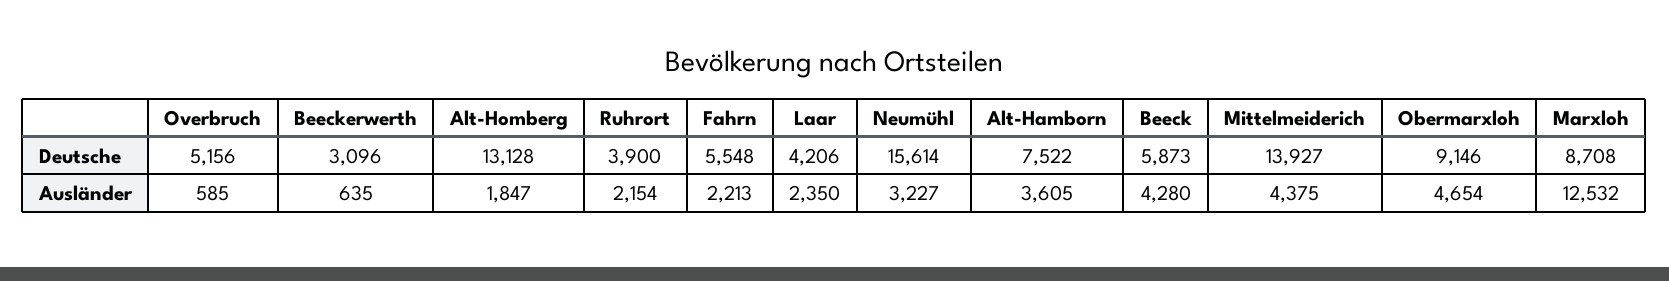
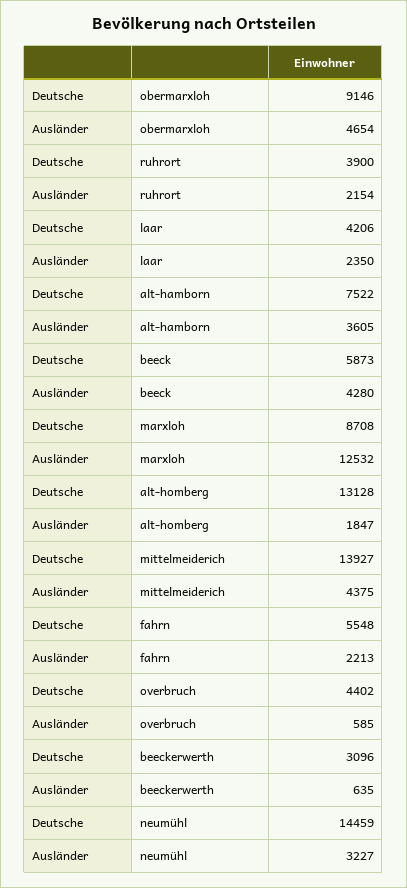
  {
    "Overbruch": {
-     "Deutsche": 5156,
+     "Deutsche": 4402,
      "Ausländer": 585
    },
    "Beeckerwerth": {
      "Deutsche": 3096,
      "Ausländer": 635
    },
    "Alt-Homberg": {
      "Deutsche": 13128,
      "Ausländer": 1847
    },
    "Ruhrort": {
      "Deutsche": 3900,
      "Ausländer": 2154
    },
    "Fahrn": {
      "Deutsche": 5548,
      "Ausländer": 2213
    },
    "Laar": {
      "Deutsche": 4206,
      "Ausländer": 2350
    },
    "Neumühl": {
-     "Deutsche": 15614,
+     "Deutsche": 14459,
      "Ausländer": 3227
    },
    "Alt-Hamborn": {
      "Deutsche": 7522,
      "Ausländer": 3605
    },
    "Beeck": {
      "Deutsche": 5873,
      "Ausländer": 4280
    },
    "Mittelmeiderich": {
      "Deutsche": 13927,
      "Ausländer": 4375
    },
    "Obermarxloh": {
      "Deutsche": 9146,
      "Ausländer": 4654
    },
    "Marxloh": {
      "Deutsche": 8708,
      "Ausländer": 12532
    }
  }

